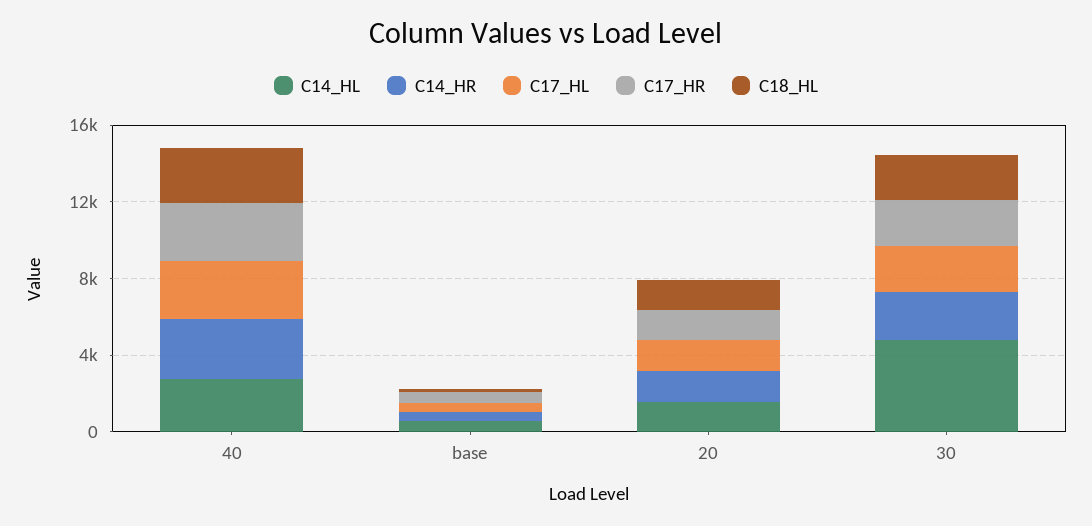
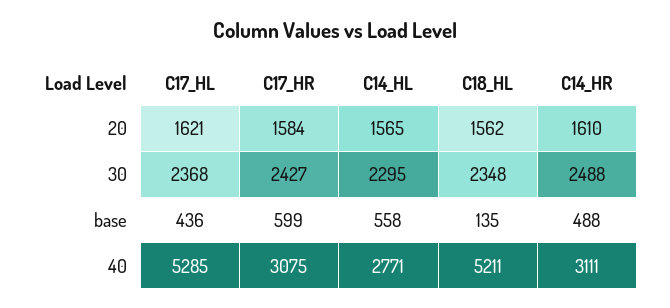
  {
    "C14_HL": {
      "40": 2771,
      "base": 558,
      "20": 1565,
-     "30": 5000
+     "30": 2295
    },
    "C14_HR": {
      "40": 3111,
      "base": 488,
      "20": 1610,
      "30": 2488
    },
    "C17_HL": {
-     "40": 3000,
+     "40": 5285,
      "base": 436,
      "20": 1621,
      "30": 2368
    },
    "C17_HR": {
      "40": 3075,
      "base": 599,
      "20": 1584,
      "30": 2427
    },
    "C18_HL": {
-     "40": 3000,
+     "40": 5211,
      "base": 135,
      "20": 1562,
      "30": 2348
    }
  }

